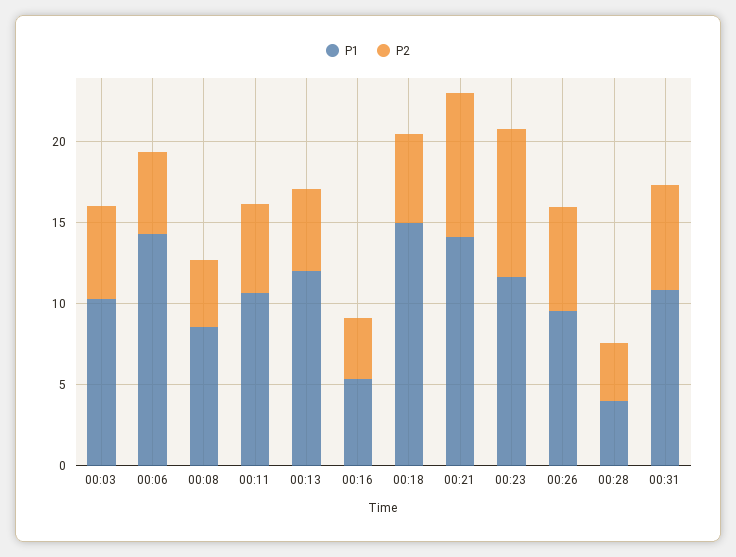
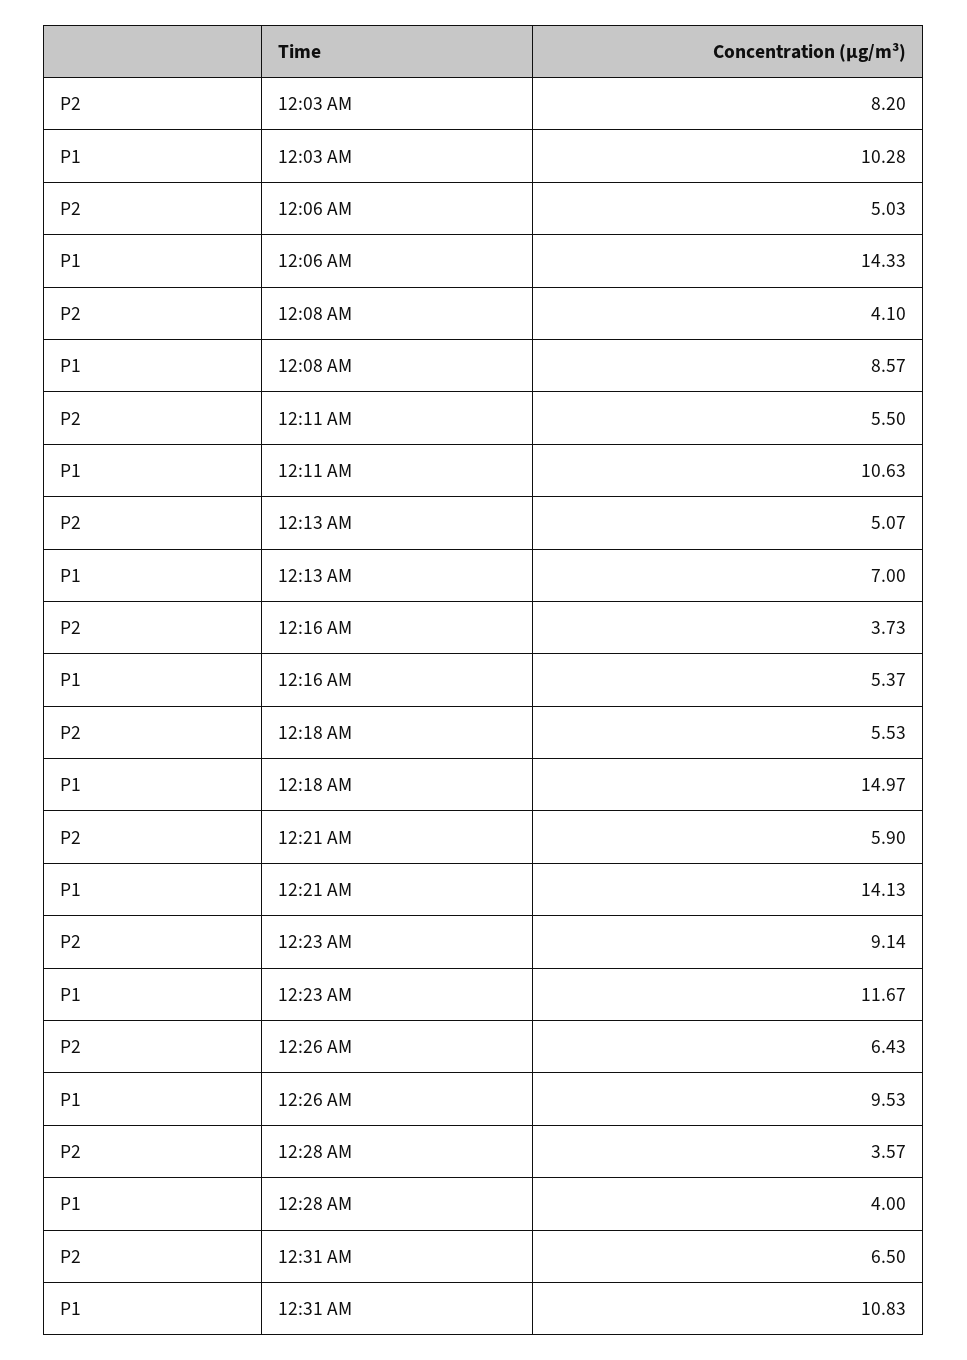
  {
    "P1": {
      "00:03": 10.28,
      "00:06": 14.33,
      "00:08": 8.57,
      "00:11": 10.63,
-     "00:13": 12,
+     "00:13": 7,
      "00:16": 5.37,
      "00:18": 14.97,
      "00:21": 14.13,
      "00:23": 11.67,
      "00:26": 9.53,
      "00:28": 4,
      "00:31": 10.83
    },
    "P2": {
-     "00:03": 6,
+     "00:03": 8.2,
      "00:06": 5.03,
      "00:08": 4.1,
      "00:11": 5.5,
      "00:13": 5.07,
      "00:16": 3.73,
      "00:18": 5.53,
-     "00:21": 9,
+     "00:21": 5.9,
      "00:23": 9.14,
      "00:26": 6.43,
      "00:28": 3.57,
      "00:31": 6.5
    }
  }

